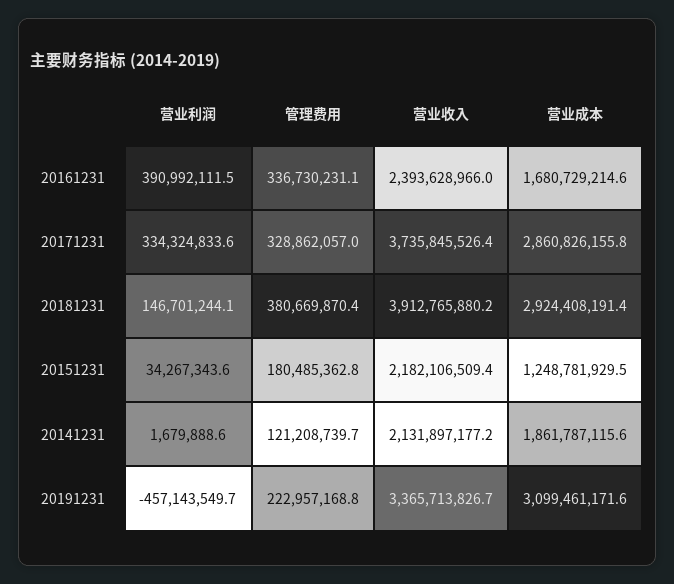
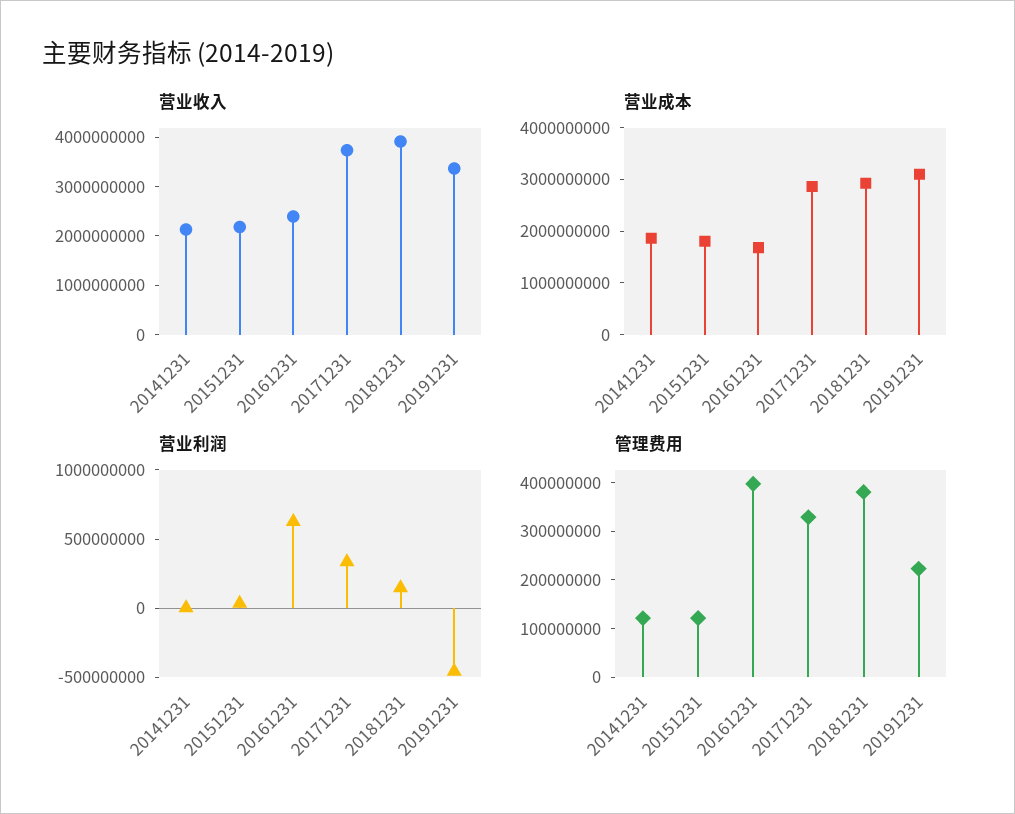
  {
    "营业利润": {
-     "20161231": 390992111.5,
+     "20161231": 600000000,
      "20171231": 334324833.6,
      "20181231": 146701244.1,
      "20151231": 34267343.6,
      "20141231": 1679888.6,
      "20191231": -457143549.7
    },
    "管理费用": {
-     "20161231": 336730231.1,
+     "20161231": 400000000,
      "20171231": 328862057,
      "20181231": 380669870.4,
-     "20151231": 180485362.8,
+     "20151231": 120000000,
      "20141231": 121208739.7,
      "20191231": 222957168.8
    },
    "营业收入": {
      "20161231": 2393628966,
      "20171231": 3735845526.4,
      "20181231": 3912765880.2,
      "20151231": 2182106509.4,
      "20141231": 2131897177.2,
      "20191231": 3365713826.7
    },
    "营业成本": {
      "20161231": 1680729214.6,
      "20171231": 2860826155.8,
      "20181231": 2924408191.4,
-     "20151231": 1248781929.5,
+     "20151231": 1800000000,
      "20141231": 1861787115.6,
      "20191231": 3099461171.6
    }
  }

